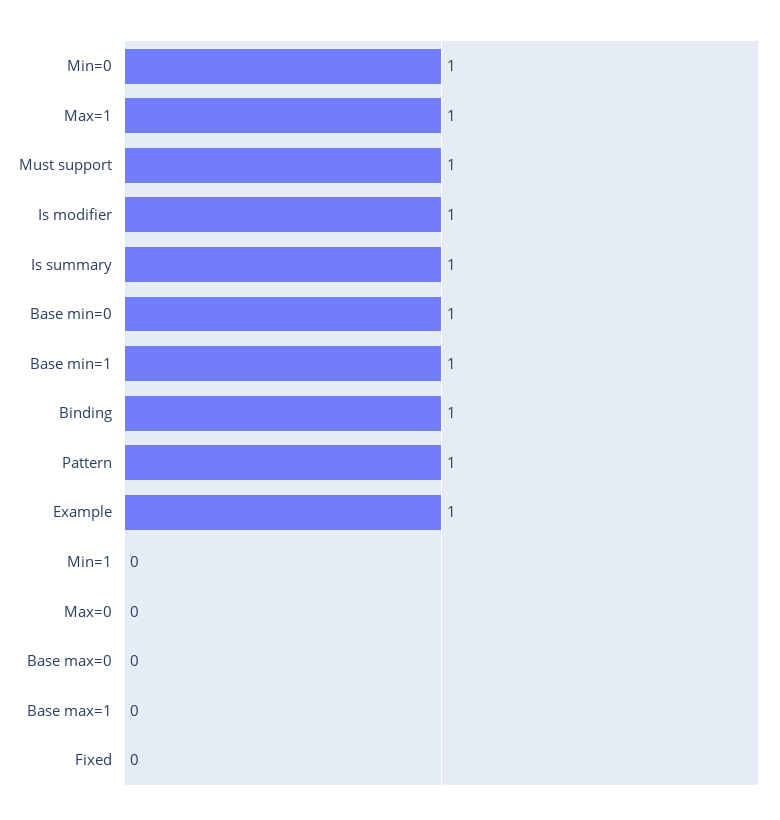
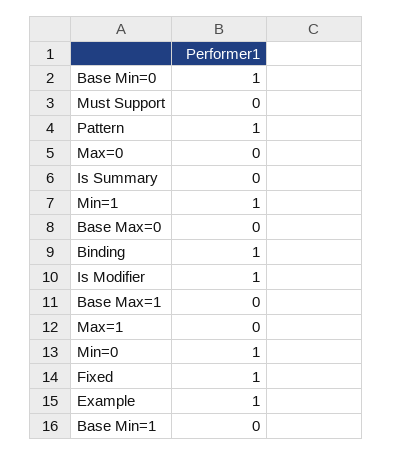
  {
    "Min=0": 1,
-   "Max=1": 1,
+   "Max=1": 0,
-   "Must support": 1,
+   "Must support": 0,
    "Is modifier": 1,
-   "Is summary": 1,
+   "Is summary": 0,
    "Base min=0": 1,
-   "Base min=1": 1,
+   "Base min=1": 0,
    "Binding": 1,
    "Pattern": 1,
    "Example": 1,
-   "Min=1": 0,
+   "Min=1": 1,
    "Max=0": 0,
    "Base max=0": 0,
    "Base max=1": 0,
-   "Fixed": 0
+   "Fixed": 1
  }

